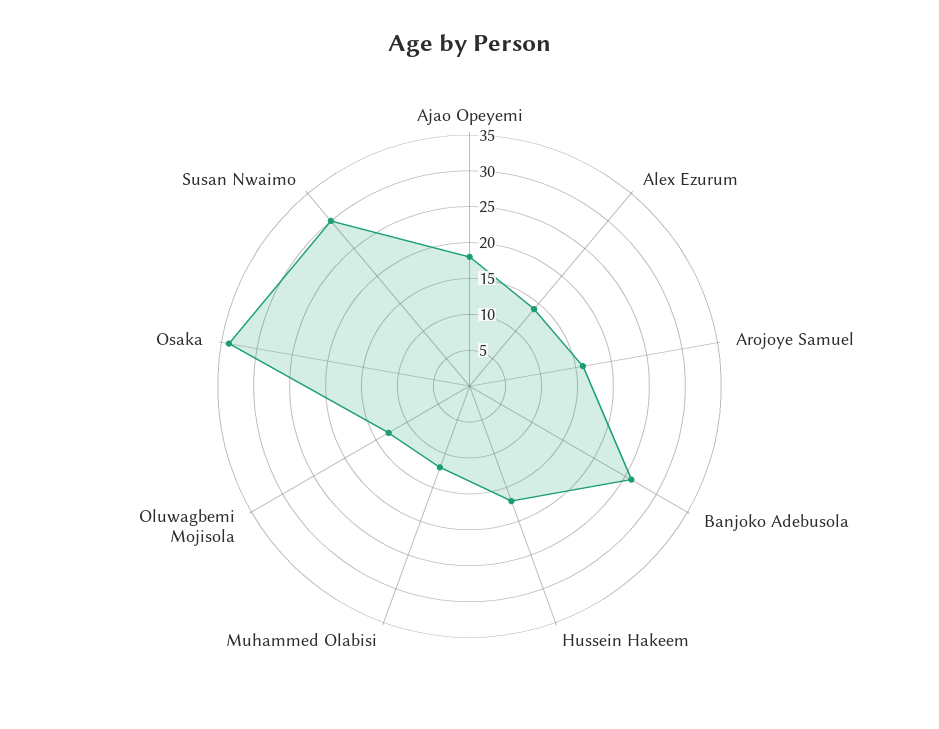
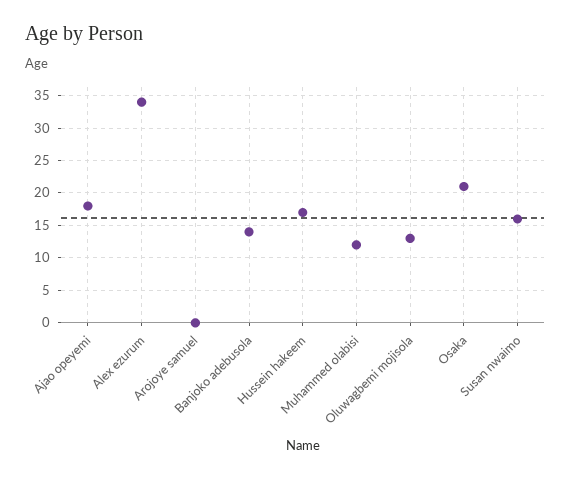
  {
    "Ajao Opeyemi": 18,
-   "Alex Ezurum": 15,
+   "Alex Ezurum": 34,
-   "Arojoye Samuel": 15,
+   "Arojoye Samuel": 0,
-   "Banjoko Adebusola": 25,
+   "Banjoko Adebusola": 14,
    "Hussein Hakeem": 17,
    "Muhammed Olabisi": 12,
    "Oluwagbemi Mojisola": 13,
-   "Osaka": 35,
+   "Osaka": 21,
-   "Susan Nwaimo": 30
+   "Susan Nwaimo": 16
  }

